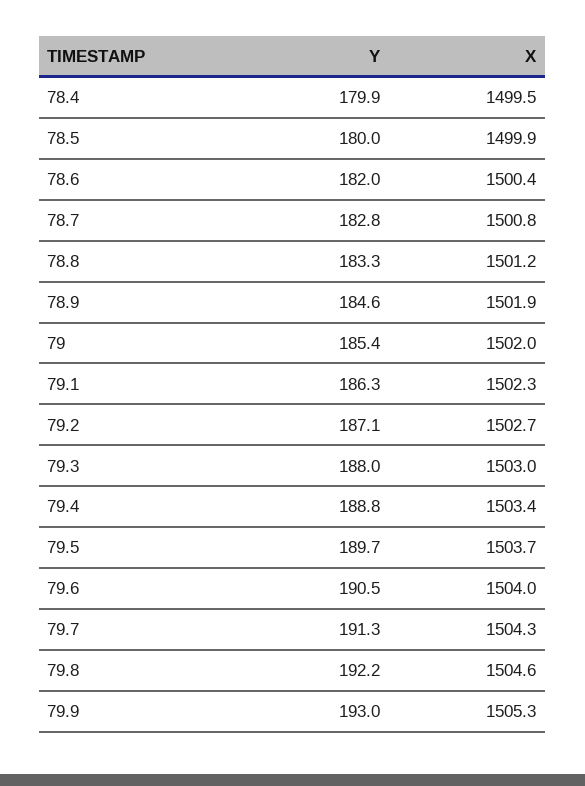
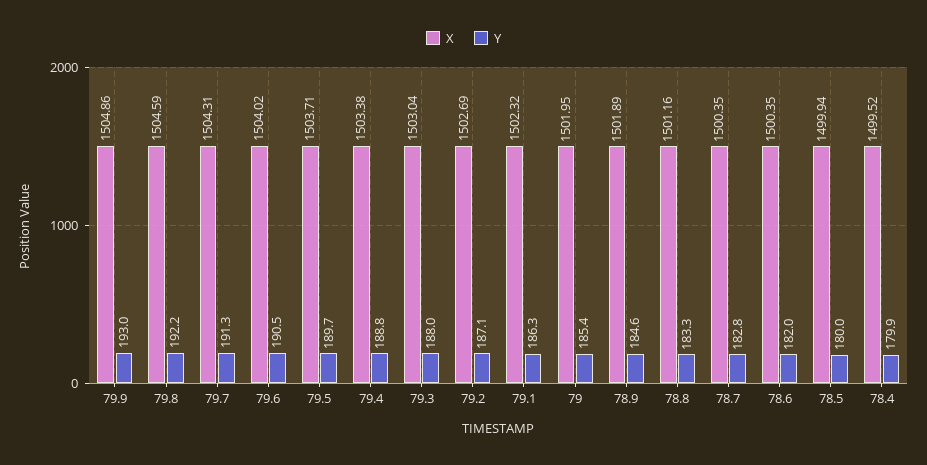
  {
    "Y": {
      "78.4": 179.9,
      "78.5": 180,
      "78.6": 182,
      "78.7": 182.8,
      "78.8": 183.3,
      "78.9": 184.6,
      "79": 185.4,
      "79.1": 186.3,
      "79.2": 187.1,
      "79.3": 188,
      "79.4": 188.8,
      "79.5": 189.7,
      "79.6": 190.5,
      "79.7": 191.3,
      "79.8": 192.2,
      "79.9": 193
    },
    "X": {
      "78.4": 1499.52,
      "78.5": 1499.94,
      "78.6": 1500.35,
-     "78.7": 1500.8,
+     "78.7": 1500.35,
      "78.8": 1501.16,
      "78.9": 1501.89,
      "79": 1501.95,
      "79.1": 1502.32,
      "79.2": 1502.69,
      "79.3": 1503.04,
      "79.4": 1503.38,
      "79.5": 1503.71,
      "79.6": 1504.02,
      "79.7": 1504.31,
      "79.8": 1504.59,
-     "79.9": 1505.3
+     "79.9": 1504.86
    }
  }

